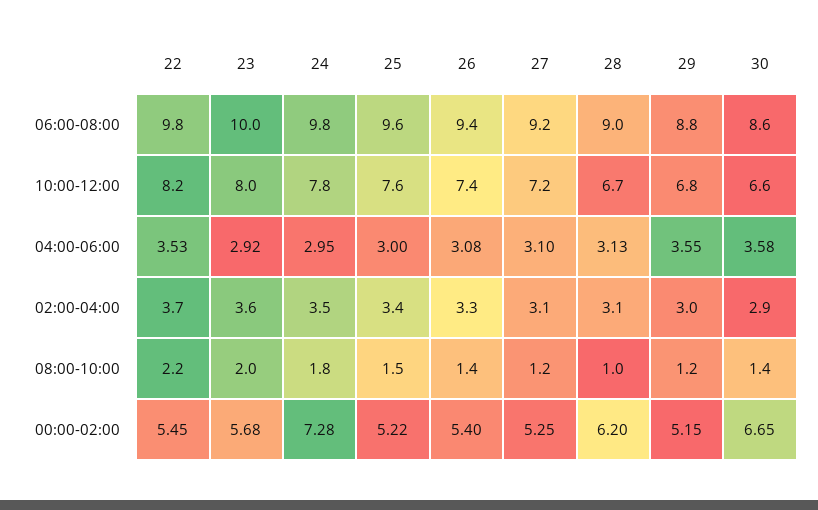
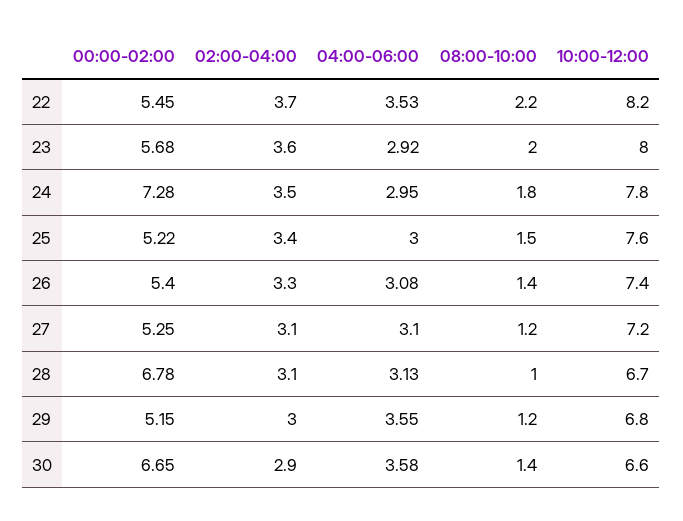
  {
    "22": {
-     "06:00-08:00": 9.8,
      "10:00-12:00": 8.2,
      "04:00-06:00": 3.53,
      "02:00-04:00": 3.7,
      "08:00-10:00": 2.2,
      "00:00-02:00": 5.45
    },
    "23": {
-     "06:00-08:00": 10,
      "10:00-12:00": 8,
      "04:00-06:00": 2.92,
      "02:00-04:00": 3.6,
      "08:00-10:00": 2,
      "00:00-02:00": 5.68
    },
    "24": {
-     "06:00-08:00": 9.8,
      "10:00-12:00": 7.8,
      "04:00-06:00": 2.95,
      "02:00-04:00": 3.5,
      "08:00-10:00": 1.8,
      "00:00-02:00": 7.28
    },
    "25": {
-     "06:00-08:00": 9.6,
      "10:00-12:00": 7.6,
      "04:00-06:00": 3,
      "02:00-04:00": 3.4,
      "08:00-10:00": 1.5,
      "00:00-02:00": 5.22
    },
    "26": {
-     "06:00-08:00": 9.4,
      "10:00-12:00": 7.4,
      "04:00-06:00": 3.08,
      "02:00-04:00": 3.3,
      "08:00-10:00": 1.4,
      "00:00-02:00": 5.4
    },
    "27": {
-     "06:00-08:00": 9.2,
      "10:00-12:00": 7.2,
      "04:00-06:00": 3.1,
      "02:00-04:00": 3.1,
      "08:00-10:00": 1.2,
      "00:00-02:00": 5.25
    },
    "28": {
-     "06:00-08:00": 9,
      "10:00-12:00": 6.7,
      "04:00-06:00": 3.13,
      "02:00-04:00": 3.1,
      "08:00-10:00": 1,
-     "00:00-02:00": 6.2
+     "00:00-02:00": 6.78
    },
    "29": {
-     "06:00-08:00": 8.8,
      "10:00-12:00": 6.8,
      "04:00-06:00": 3.55,
      "02:00-04:00": 3,
      "08:00-10:00": 1.2,
      "00:00-02:00": 5.15
    },
    "30": {
-     "06:00-08:00": 8.6,
      "10:00-12:00": 6.6,
      "04:00-06:00": 3.58,
      "02:00-04:00": 2.9,
      "08:00-10:00": 1.4,
      "00:00-02:00": 6.65
    }
  }

